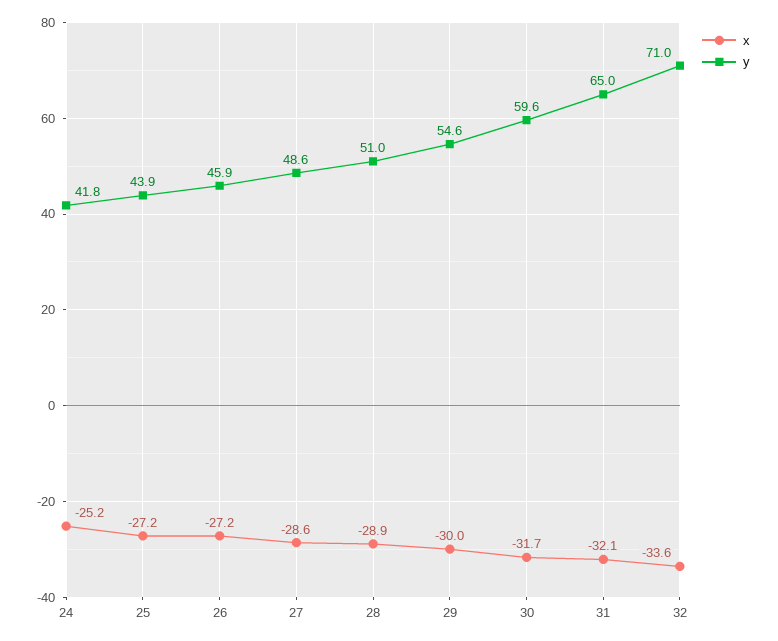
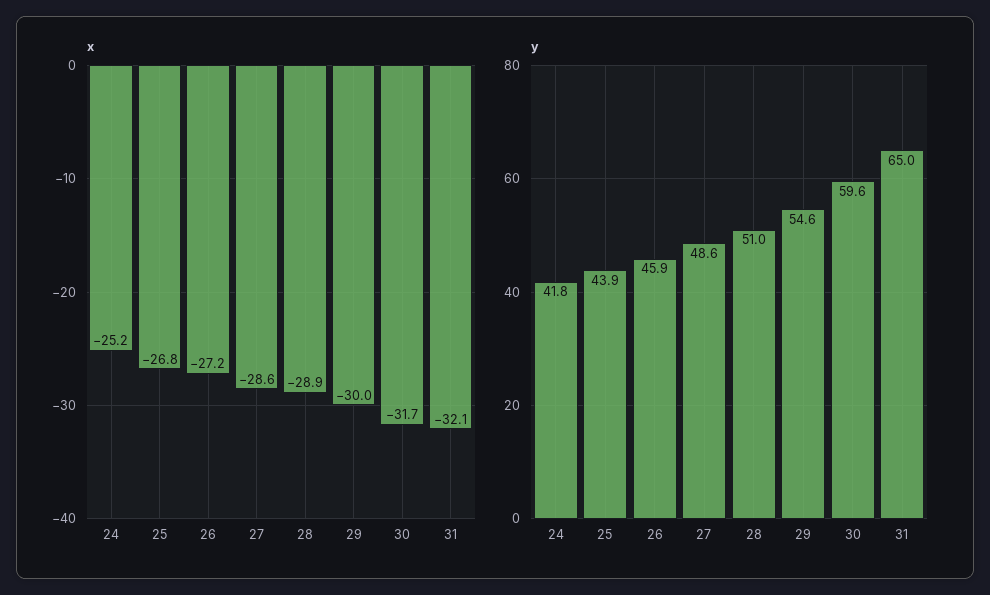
  {
    "x": {
      "24": -25.2,
-     "25": -27.2,
+     "25": -26.8,
      "26": -27.2,
      "27": -28.6,
      "28": -28.9,
      "29": -30,
      "30": -31.7,
-     "31": -32.1,
+     "31": -32.1
-     "32": -33.6
    },
    "y": {
      "24": 41.8,
      "25": 43.9,
      "26": 45.9,
      "27": 48.6,
      "28": 51,
      "29": 54.6,
      "30": 59.6,
-     "31": 65,
+     "31": 65
-     "32": 71
    }
  }

